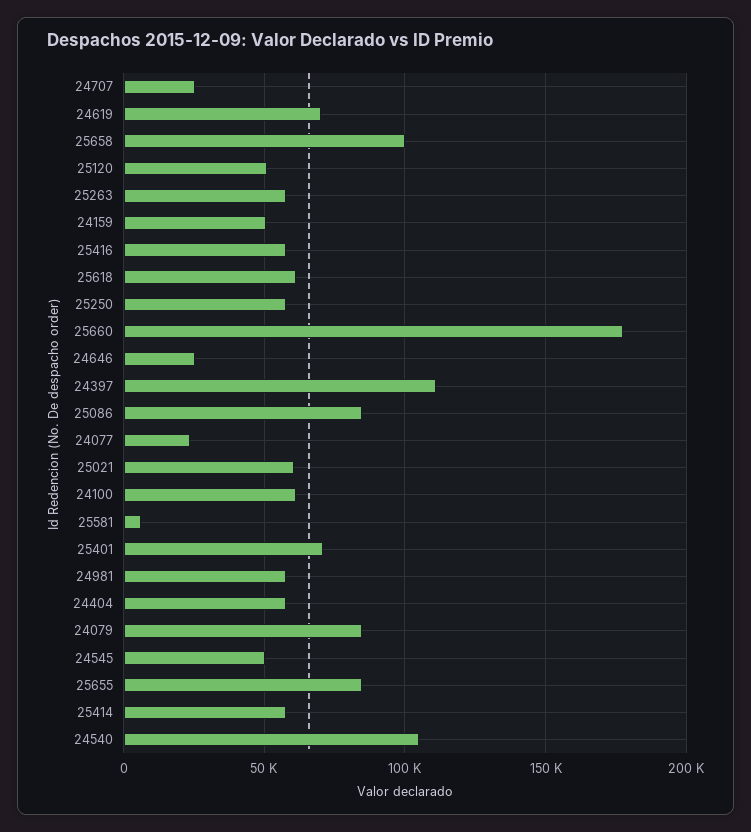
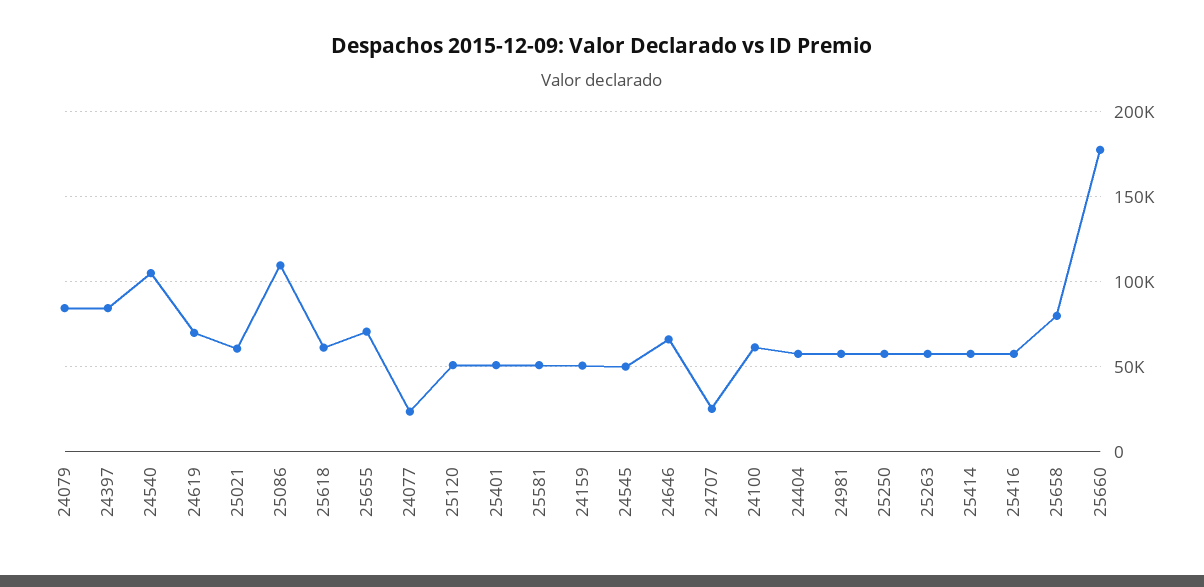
  {
    "24707": 25000,
    "24619": 70000,
-   "25658": 100000,
+   "25658": 80000,
    "25120": 50000,
    "25263": 60000,
    "24159": 50000,
    "25416": 60000,
    "25618": 60000,
    "25250": 60000,
    "25660": 180000,
-   "24646": 25000,
+   "24646": 65000,
-   "24397": 110000,
+   "24397": 85000,
-   "25086": 85000,
+   "25086": 110000,
    "24077": 25000,
    "25021": 60000,
    "24100": 60000,
-   "25581": 5000,
+   "25581": 50000,
-   "25401": 70000,
+   "25401": 50000,
    "24981": 60000,
    "24404": 60000,
    "24079": 85000,
    "24545": 50000,
-   "25655": 85000,
+   "25655": 70000,
    "25414": 60000,
    "24540": 105000
  }

